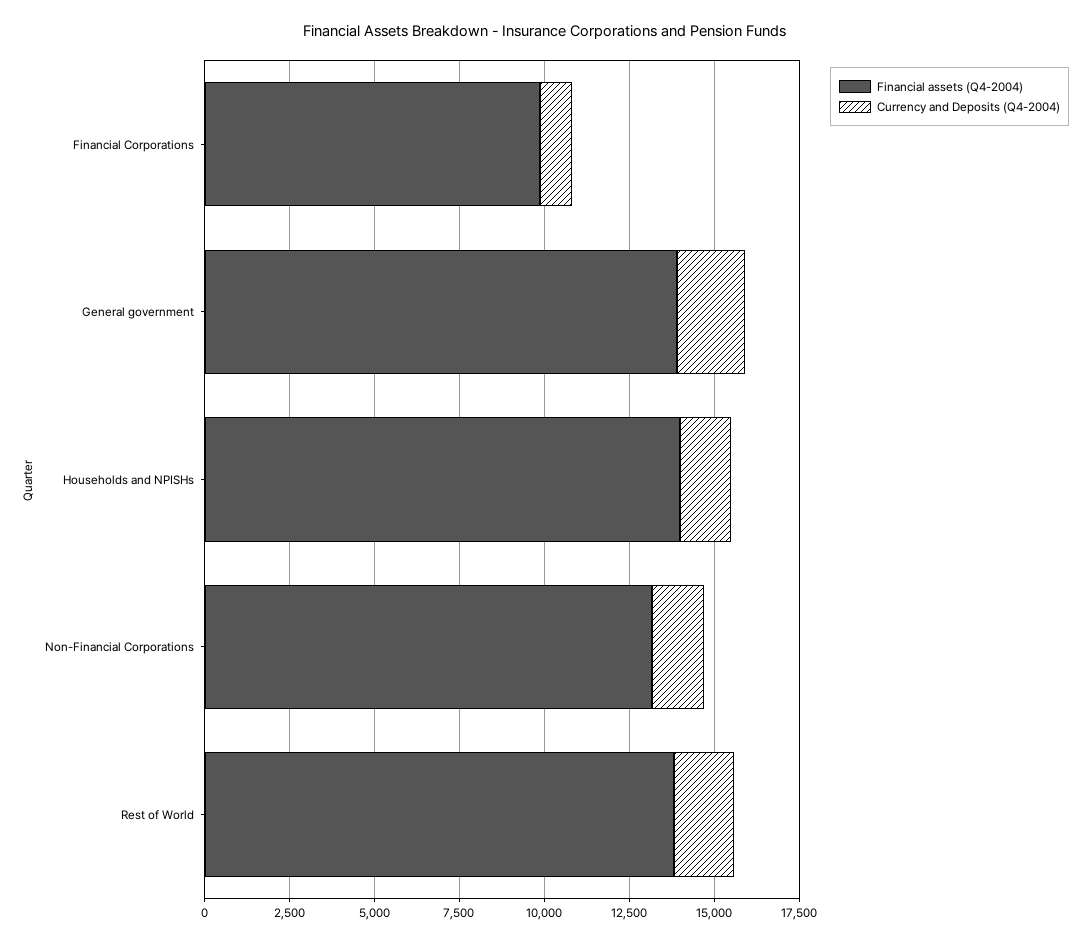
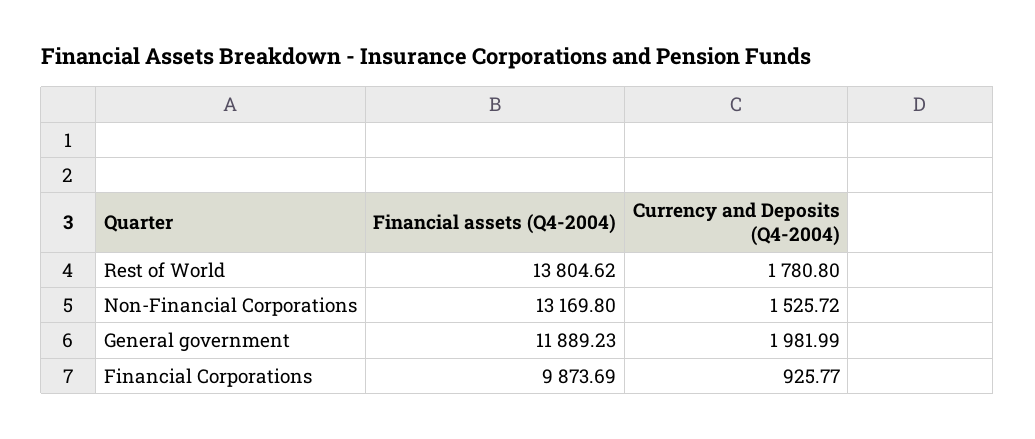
  {
    "Financial assets (Q4-2004)": {
      "Financial Corporations": 9873.69,
-     "General government": 14000,
+     "General government": 11889.23,
-     "Households and NPISHs": 14000,
      "Non-Financial Corporations": 13169.8,
      "Rest of World": 13804.62
    },
    "Currency and Deposits (Q4-2004)": {
      "Financial Corporations": 925.77,
      "General government": 1981.99,
-     "Households and NPISHs": 1500,
      "Non-Financial Corporations": 1525.72,
      "Rest of World": 1780.8
    }
  }

